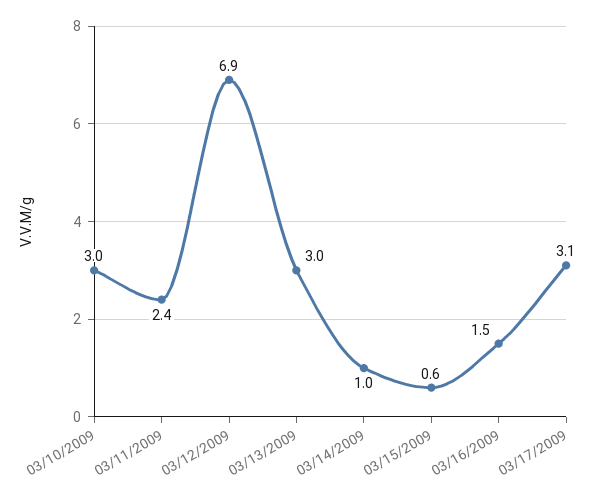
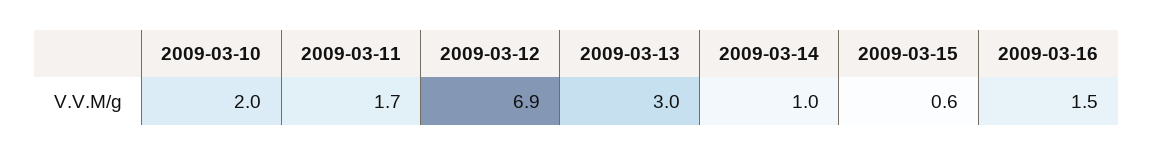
  {
-   "03/10/2009": 3,
+   "03/10/2009": 2,
-   "03/11/2009": 2.4,
+   "03/11/2009": 1.7,
    "03/12/2009": 6.9,
    "03/13/2009": 3,
    "03/14/2009": 1,
    "03/15/2009": 0.6,
-   "03/16/2009": 1.5,
+   "03/16/2009": 1.5
-   "03/17/2009": 3.1
  }

